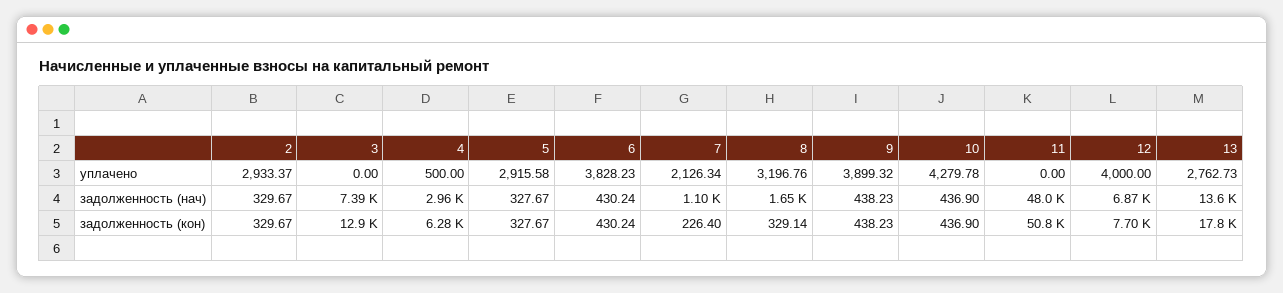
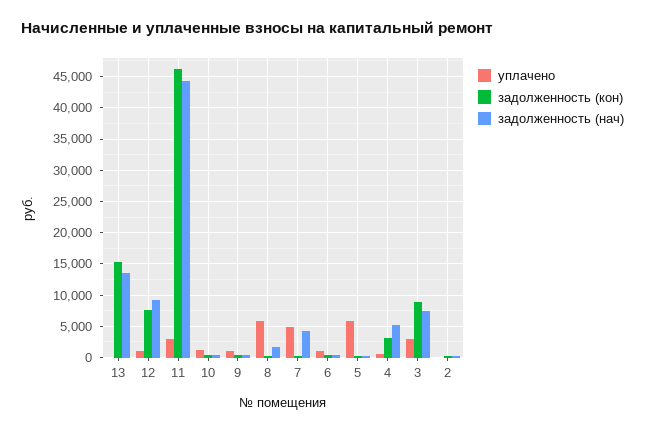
  {
    "уплачено": {
-     "2": 2933.37,
+     "2": 0,
-     "3": 0,
+     "3": 3000,
      "4": 500,
-     "5": 2915.58,
+     "5": 6000,
-     "6": 3828.23,
+     "6": 1000,
-     "7": 2126.34,
+     "7": 5000,
-     "8": 3196.76,
+     "8": 6000,
-     "9": 3899.32,
+     "9": 1000,
-     "10": 4279.78,
+     "10": 1000,
-     "11": 0,
+     "11": 3000,
-     "12": 4000,
+     "12": 1000,
-     "13": 2762.73
+     "13": 0
    },
    "задолженность (нач)": {
      "2": 329.67,
      "3": 7390,
-     "4": 2960,
+     "4": 5000,
      "5": 327.67,
      "6": 430.24,
-     "7": 1100,
+     "7": 4000,
      "8": 1650,
      "9": 438.23,
      "10": 436.9,
-     "11": 48000,
+     "11": 44000,
-     "12": 6870,
+     "12": 9000,
      "13": 13600
    },
    "задолженность (кон)": {
      "2": 329.67,
-     "3": 12900,
+     "3": 9000,
-     "4": 6280,
+     "4": 3000,
      "5": 327.67,
      "6": 430.24,
      "7": 226.4,
      "8": 329.14,
      "9": 438.23,
      "10": 436.9,
-     "11": 50800,
+     "11": 46000,
      "12": 7700,
-     "13": 17800
+     "13": 15000
    }
  }

